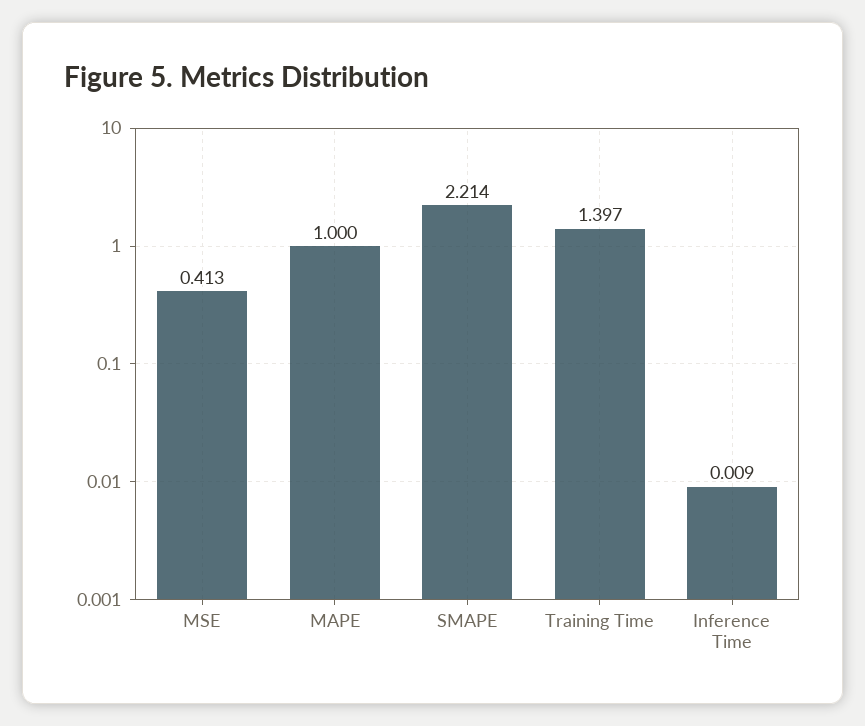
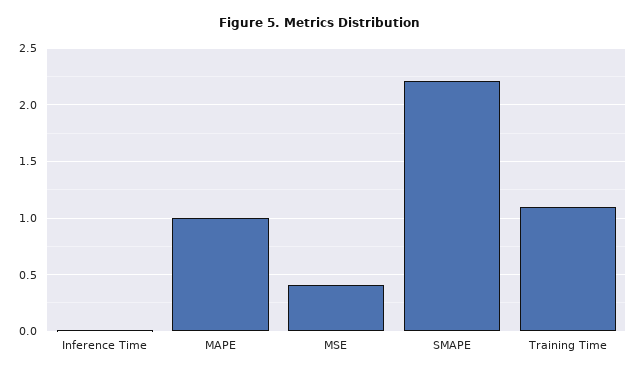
  {
    "MSE": 0.413,
    "MAPE": 1,
    "SMAPE": 2.214,
-   "Training Time": 1.397,
+   "Training Time": 1.1,
    "Inference Time": 0.009
  }

